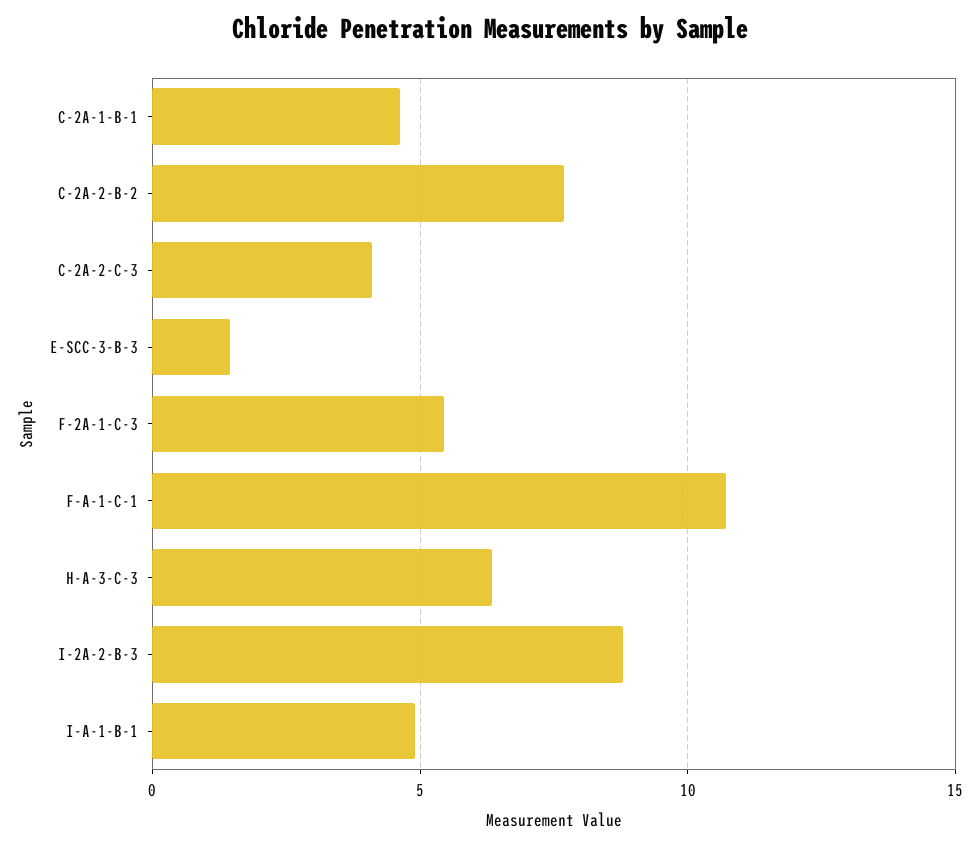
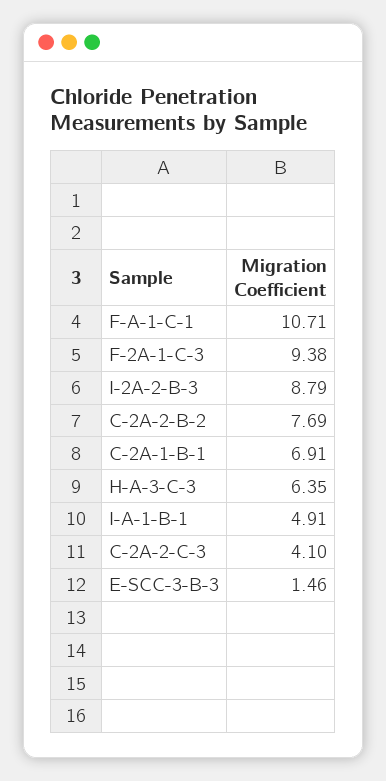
  {
-   "C-2A-1-B-1": 4.5,
+   "C-2A-1-B-1": 6.91,
    "C-2A-2-B-2": 7.69,
    "C-2A-2-C-3": 4.1,
    "E-SCC-3-B-3": 1.46,
-   "F-2A-1-C-3": 5.5,
+   "F-2A-1-C-3": 9.38,
    "F-A-1-C-1": 10.71,
    "H-A-3-C-3": 6.35,
    "I-2A-2-B-3": 8.79,
    "I-A-1-B-1": 4.91
  }

